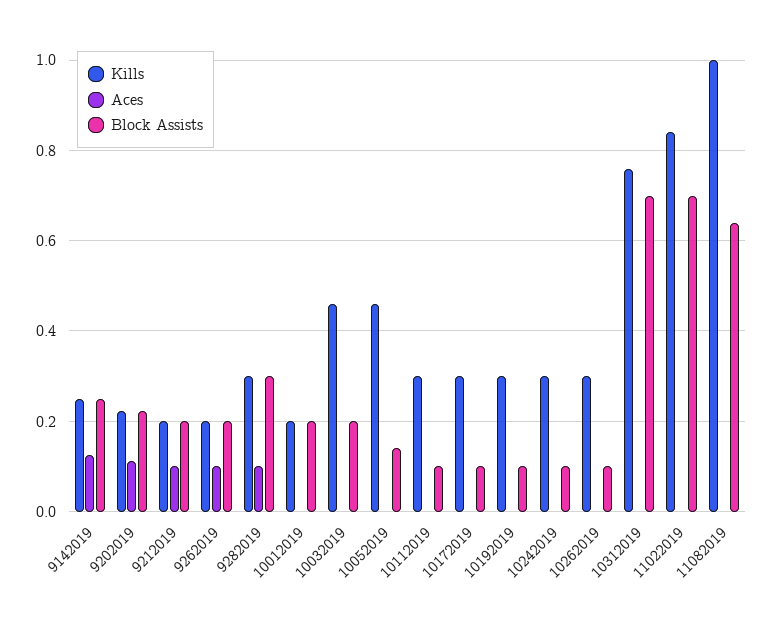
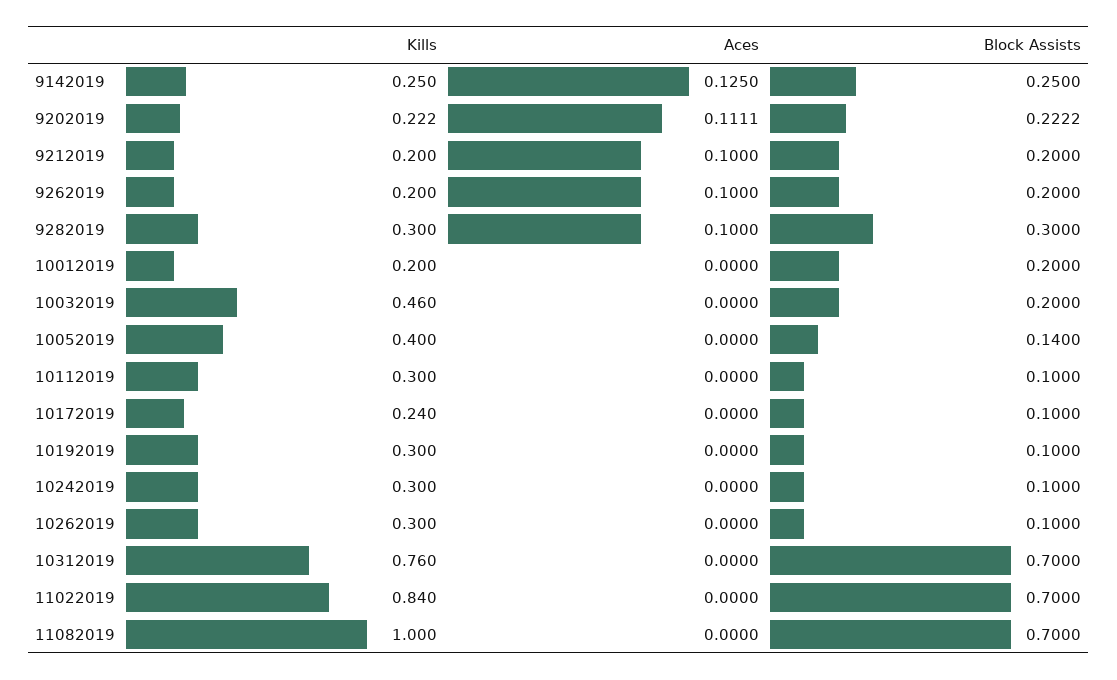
  {
    "Kills": {
      "9142019": 0.25,
      "9202019": 0.222,
      "9212019": 0.2,
      "9262019": 0.2,
      "9282019": 0.3,
      "10012019": 0.2,
      "10032019": 0.46,
-     "10052019": 0.46,
+     "10052019": 0.4,
      "10112019": 0.3,
-     "10172019": 0.3,
+     "10172019": 0.24,
      "10192019": 0.3,
      "10242019": 0.3,
      "10262019": 0.3,
      "10312019": 0.76,
      "11022019": 0.84,
      "11082019": 1
    },
    "Aces": {
      "9142019": 0.125,
      "9202019": 0.1111,
      "9212019": 0.1,
      "9262019": 0.1,
      "9282019": 0.1,
      "10012019": 0,
      "10032019": 0,
      "10052019": 0,
      "10112019": 0,
      "10172019": 0,
      "10192019": 0,
      "10242019": 0,
      "10262019": 0,
      "10312019": 0,
      "11022019": 0,
      "11082019": 0
    },
    "Block Assists": {
      "9142019": 0.25,
      "9202019": 0.2222,
      "9212019": 0.2,
      "9262019": 0.2,
      "9282019": 0.3,
      "10012019": 0.2,
      "10032019": 0.2,
      "10052019": 0.14,
      "10112019": 0.1,
      "10172019": 0.1,
      "10192019": 0.1,
      "10242019": 0.1,
      "10262019": 0.1,
      "10312019": 0.7,
      "11022019": 0.7,
-     "11082019": 0.64
+     "11082019": 0.7
    }
  }

